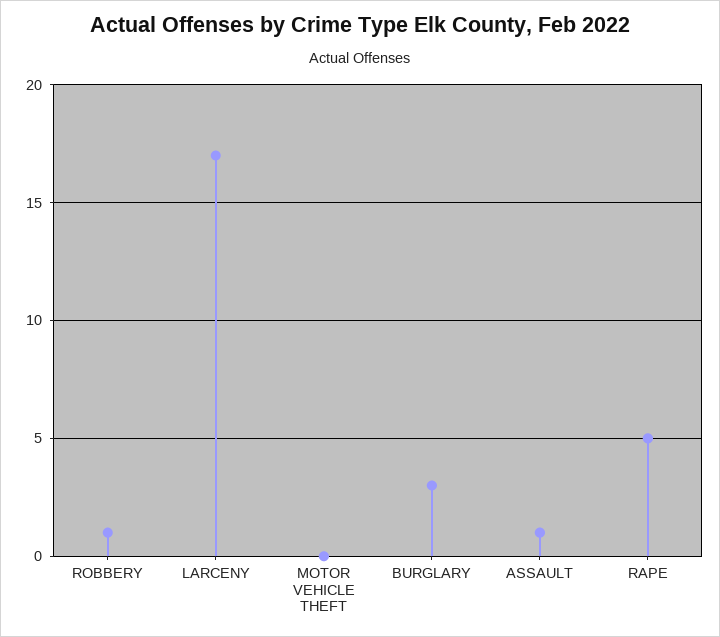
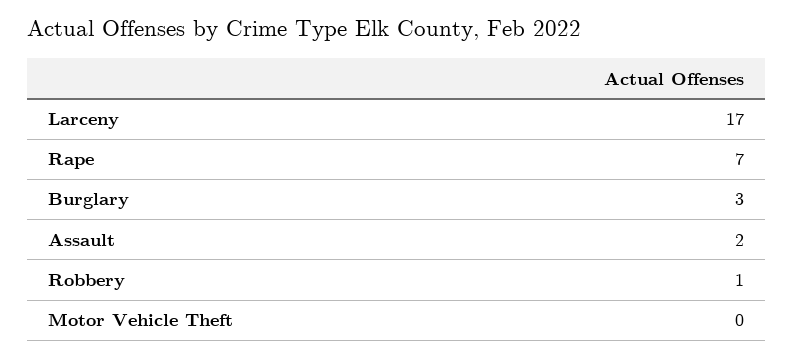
  {
    "ROBBERY": 1,
    "LARCENY": 17,
    "MOTOR VEHICLE THEFT": 0,
    "BURGLARY": 3,
-   "ASSAULT": 1,
+   "ASSAULT": 2,
-   "RAPE": 5
+   "RAPE": 7
  }

